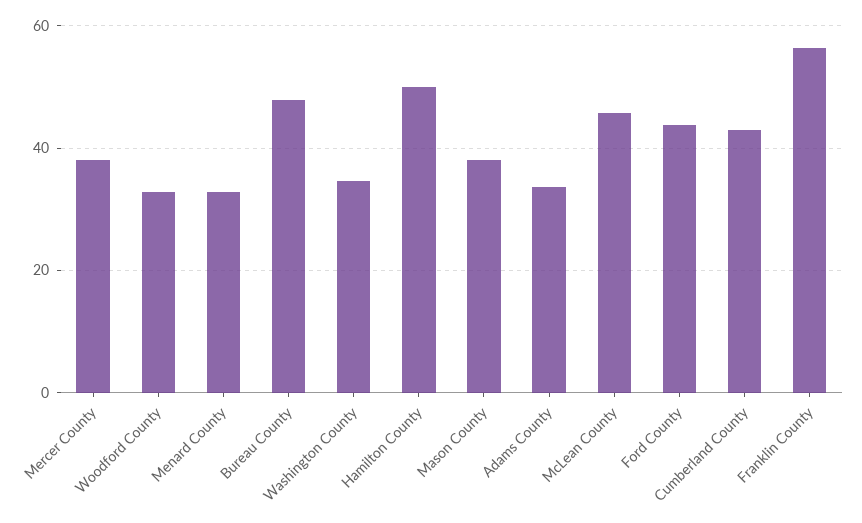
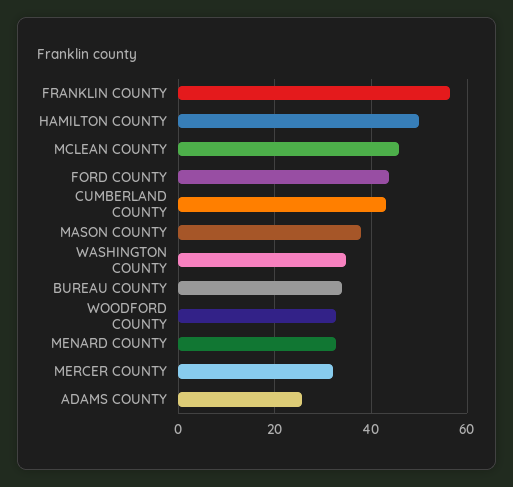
  {
-   "Mercer County": 38,
+   "Mercer County": 32,
    "Woodford County": 32,
    "Menard County": 32,
-   "Bureau County": 48,
+   "Bureau County": 34,
    "Washington County": 34,
    "Hamilton County": 50,
    "Mason County": 38,
-   "Adams County": 34,
+   "Adams County": 26,
    "McLean County": 46,
    "Ford County": 44,
    "Cumberland County": 44,
    "Franklin County": 56
  }

